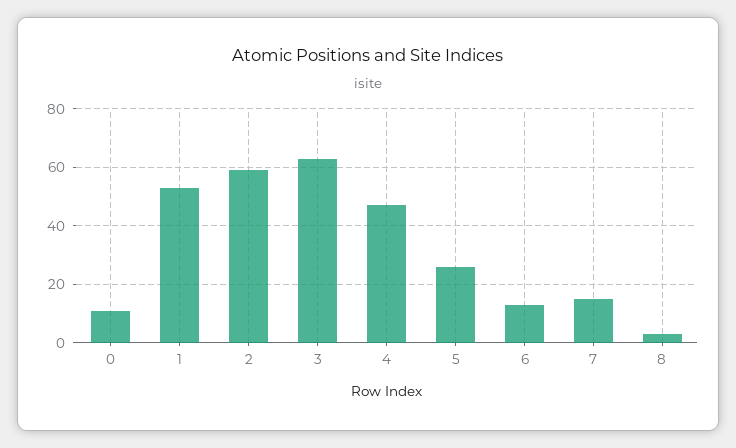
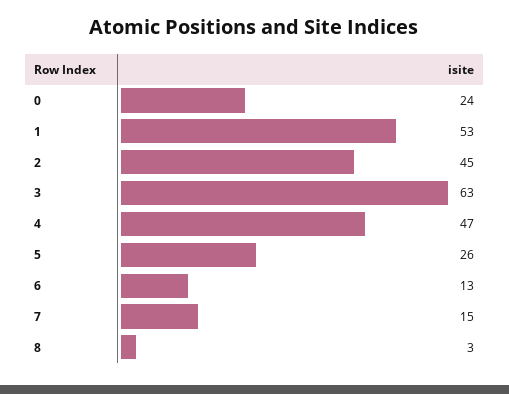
  {
-   "0": 10,
+   "0": 24,
    "1": 53,
-   "2": 60,
+   "2": 45,
    "3": 63,
    "4": 47,
    "5": 26,
    "6": 13,
    "7": 15,
    "8": 3
  }

